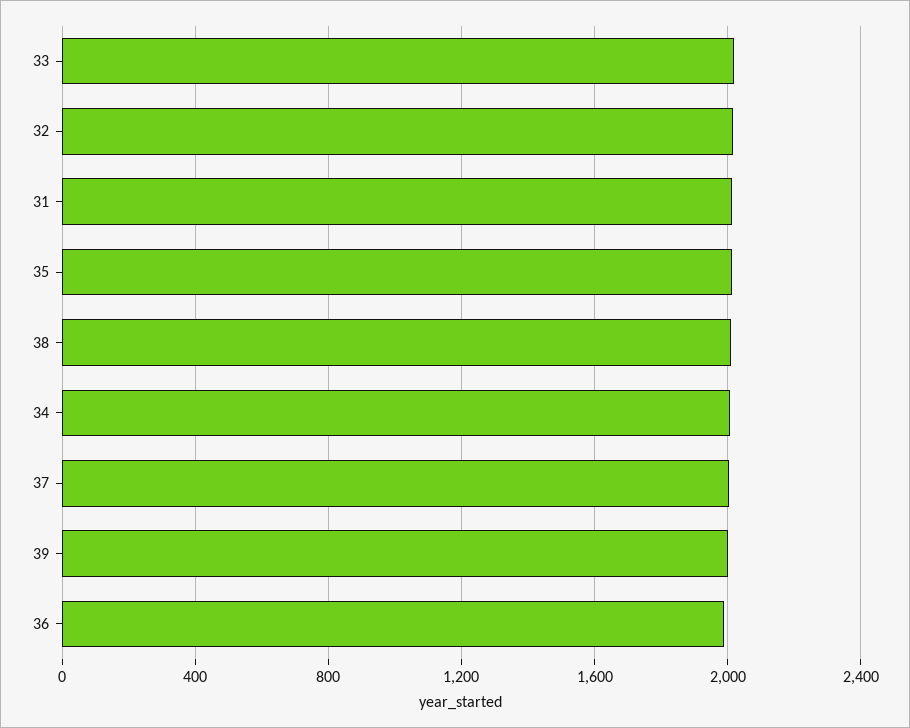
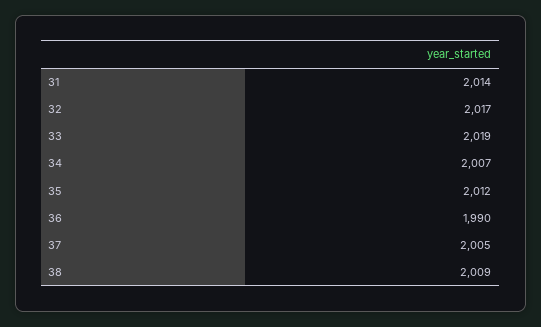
  {
    "33": 2019,
    "32": 2017,
    "31": 2014,
    "35": 2012,
    "38": 2009,
    "34": 2007,
    "37": 2005,
-   "39": 2000,
    "36": 1990
  }

